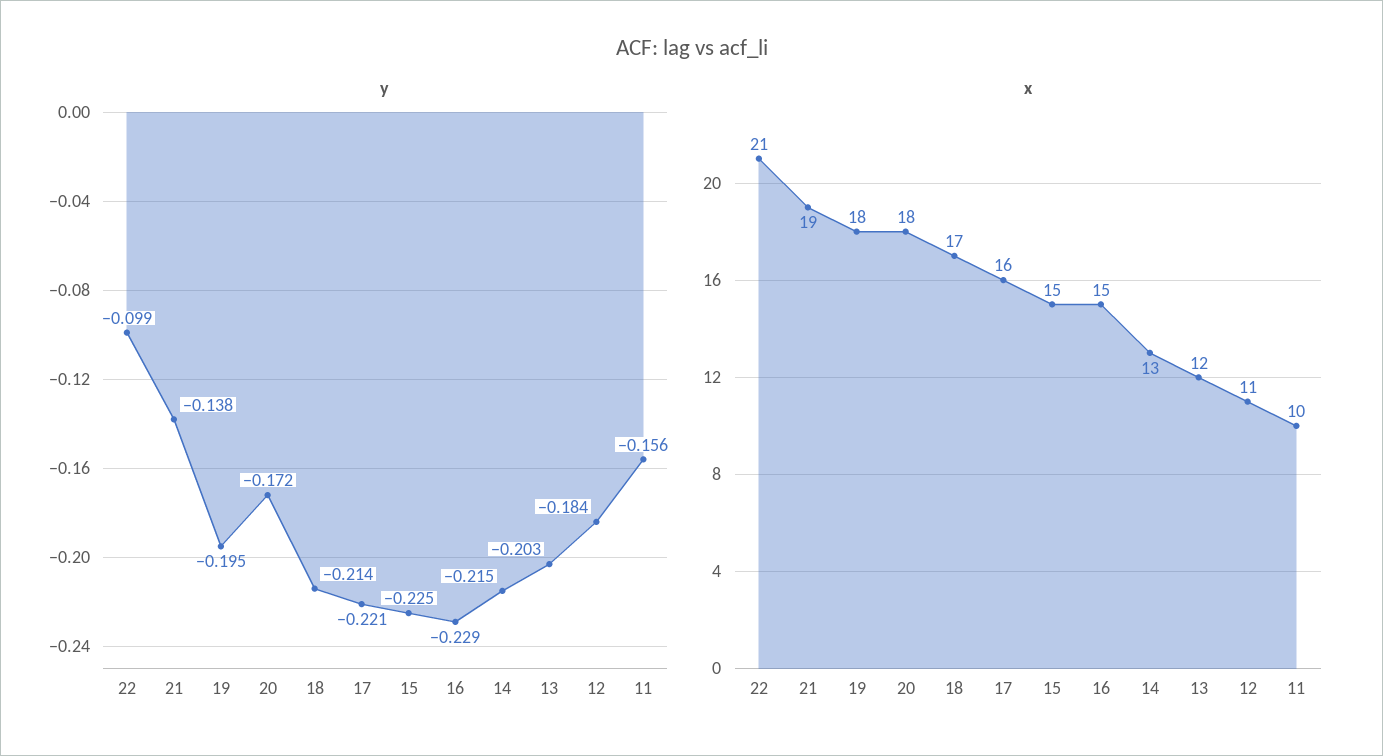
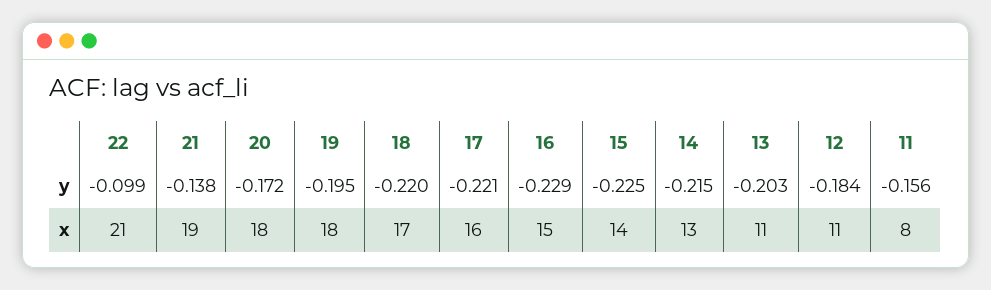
  {
    "y": {
      "22": -0.099,
      "21": -0.138,
      "19": -0.195,
      "20": -0.172,
-     "18": -0.214,
+     "18": -0.22,
      "17": -0.221,
      "15": -0.225,
      "16": -0.229,
      "14": -0.215,
      "13": -0.203,
      "12": -0.184,
      "11": -0.156
    },
    "x": {
      "22": 21,
      "21": 19,
      "19": 18,
      "20": 18,
      "18": 17,
      "17": 16,
-     "15": 15,
+     "15": 14,
      "16": 15,
      "14": 13,
-     "13": 12,
+     "13": 11,
      "12": 11,
-     "11": 10
+     "11": 8
    }
  }

